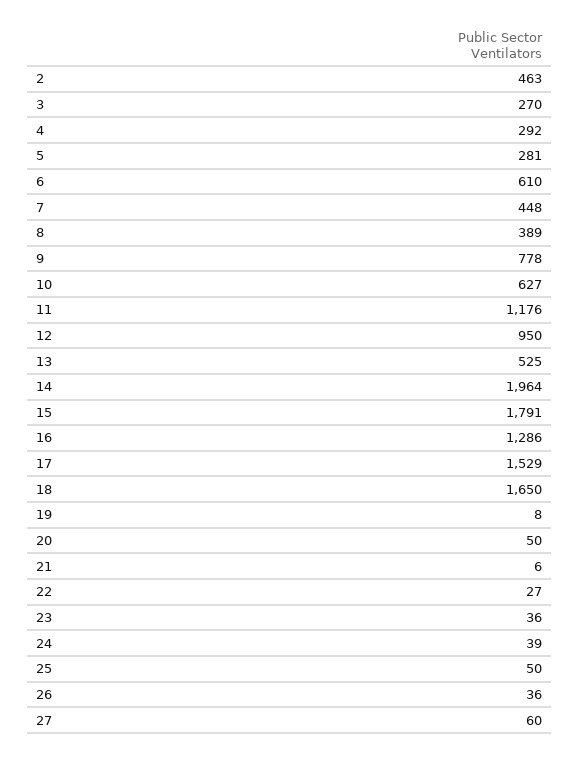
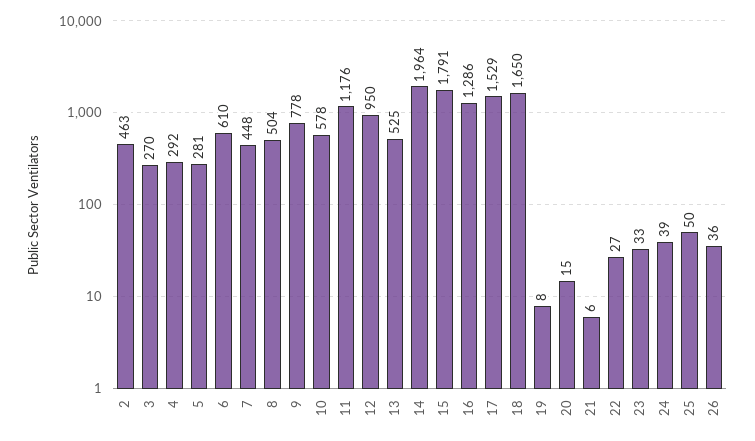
  {
    "2": 463,
    "3": 270,
    "4": 292,
    "5": 281,
    "6": 610,
    "7": 448,
-   "8": 389,
+   "8": 504,
    "9": 778,
-   "10": 627,
+   "10": 578,
    "11": 1176,
    "12": 950,
    "13": 525,
    "14": 1964,
    "15": 1791,
    "16": 1286,
    "17": 1529,
    "18": 1650,
    "19": 8,
-   "20": 50,
+   "20": 15,
    "21": 6,
    "22": 27,
-   "23": 36,
+   "23": 33,
    "24": 39,
    "25": 50,
-   "26": 36,
+   "26": 36
-   "27": 60
  }

